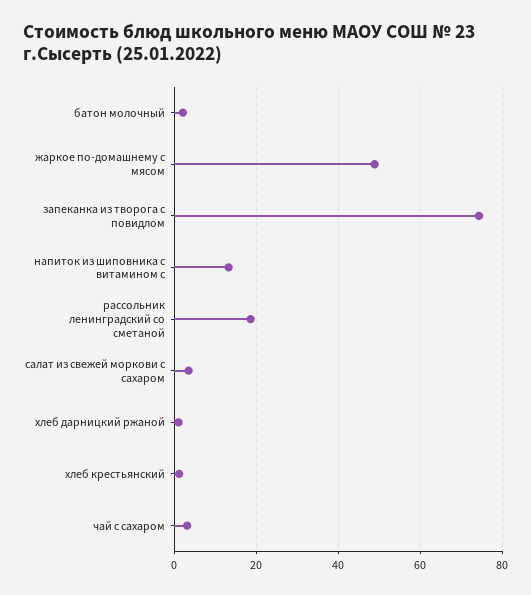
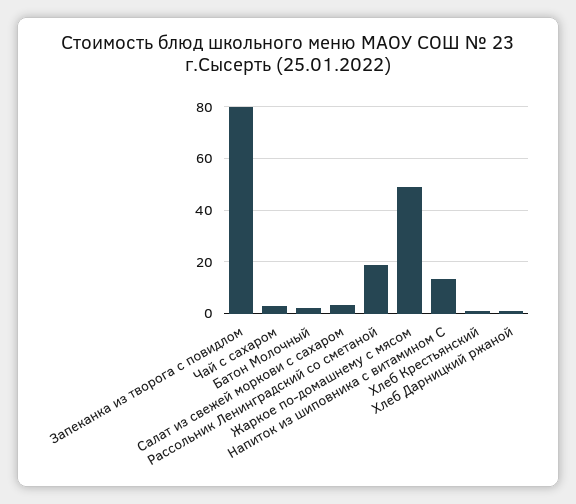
  {
    "батон молочный": 2,
    "жаркое по-домашнему с мясом": 48,
-   "запеканка из творога с повидлом": 74,
+   "запеканка из творога с повидлом": 80,
    "напиток из шиповника с витамином с": 14,
    "рассольник ленинградский со сметаной": 18,
    "салат из свежей моркови с сахаром": 4,
    "хлеб дарницкий ржаной": 2,
    "хлеб крестьянский": 2,
    "чай с сахаром": 4
  }

